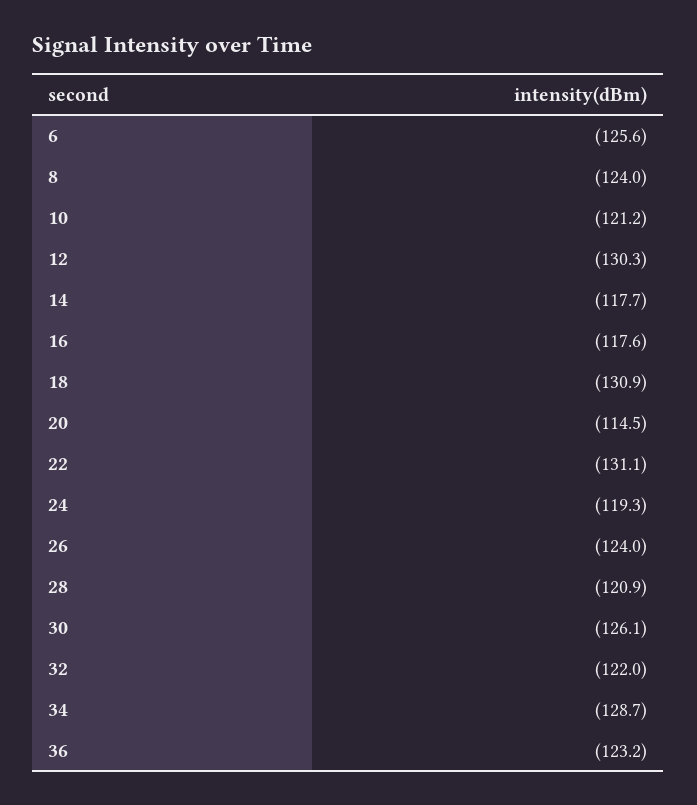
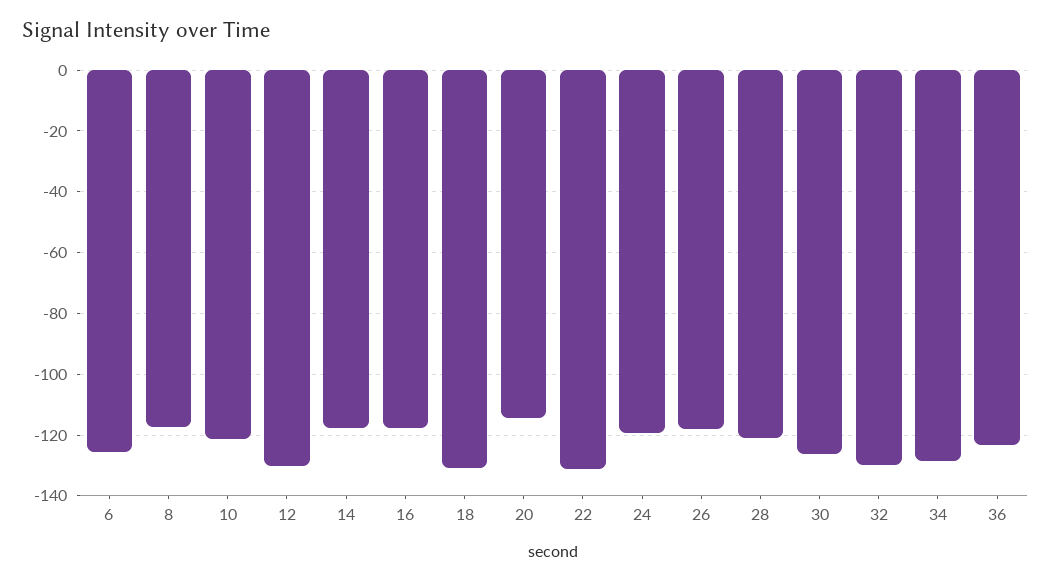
  {
    "6": -125.6,
-   "8": -124,
+   "8": -118,
    "10": -121.2,
    "12": -130.3,
    "14": -117.7,
    "16": -117.6,
    "18": -130.9,
    "20": -114.5,
    "22": -131.1,
    "24": -119.3,
-   "26": -124,
+   "26": -118,
    "28": -120.9,
    "30": -126.1,
-   "32": -122,
+   "32": -130,
    "34": -128.7,
    "36": -123.2
  }

